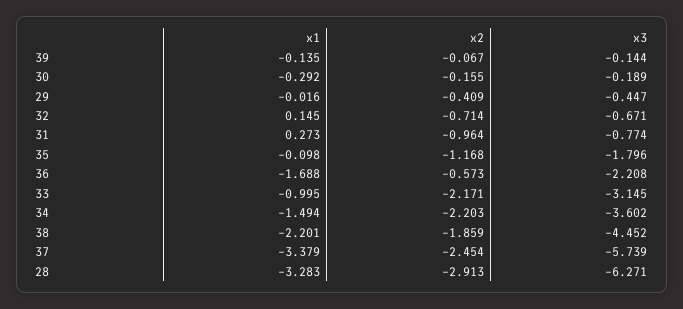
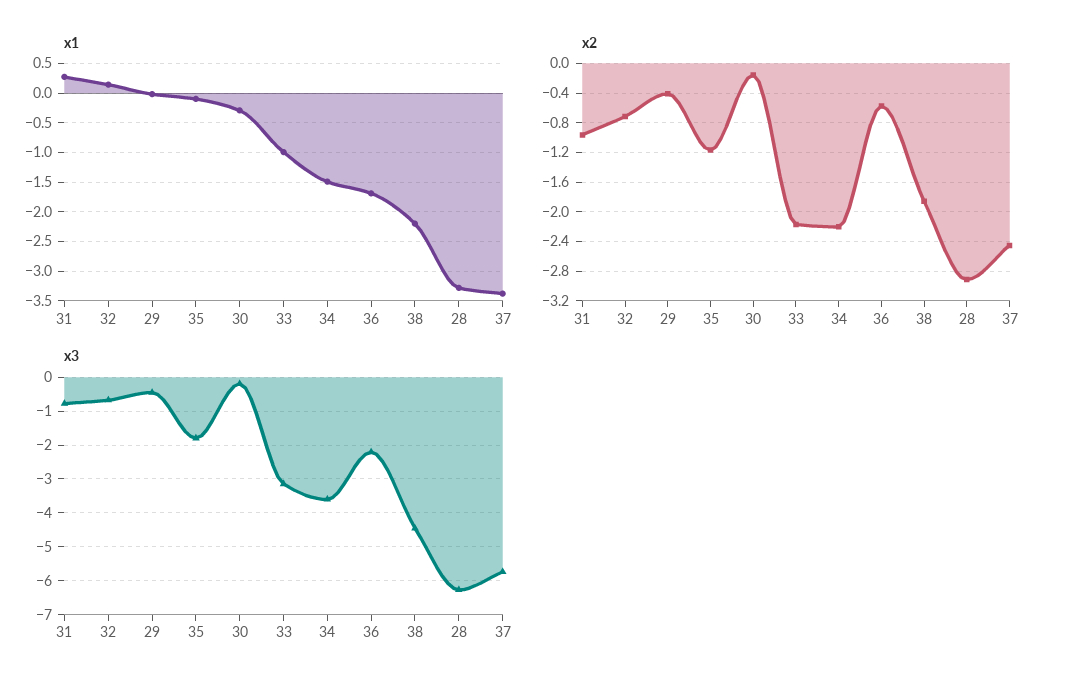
  {
    "x1": {
-     "39": -0.135,
      "30": -0.292,
      "29": -0.016,
      "32": 0.145,
      "31": 0.273,
      "35": -0.098,
      "36": -1.688,
      "33": -0.995,
      "34": -1.494,
      "38": -2.201,
      "37": -3.379,
      "28": -3.283
    },
    "x2": {
-     "39": -0.067,
      "30": -0.155,
      "29": -0.409,
      "32": -0.714,
      "31": -0.964,
      "35": -1.168,
      "36": -0.573,
      "33": -2.171,
      "34": -2.203,
      "38": -1.859,
      "37": -2.454,
      "28": -2.913
    },
    "x3": {
-     "39": -0.144,
      "30": -0.189,
      "29": -0.447,
      "32": -0.671,
      "31": -0.774,
      "35": -1.796,
      "36": -2.208,
      "33": -3.145,
      "34": -3.602,
      "38": -4.452,
      "37": -5.739,
      "28": -6.271
    }
  }

